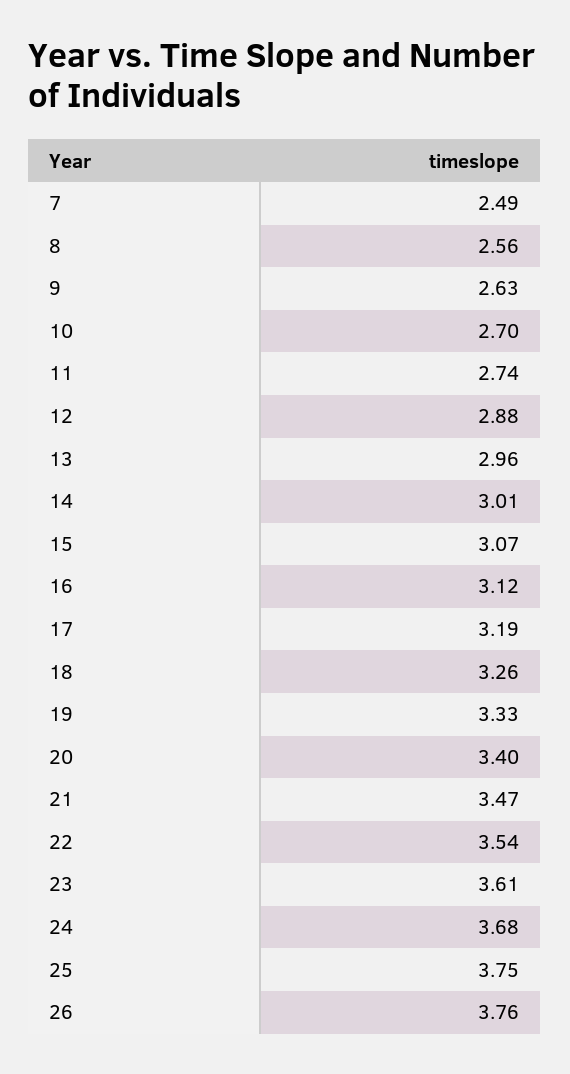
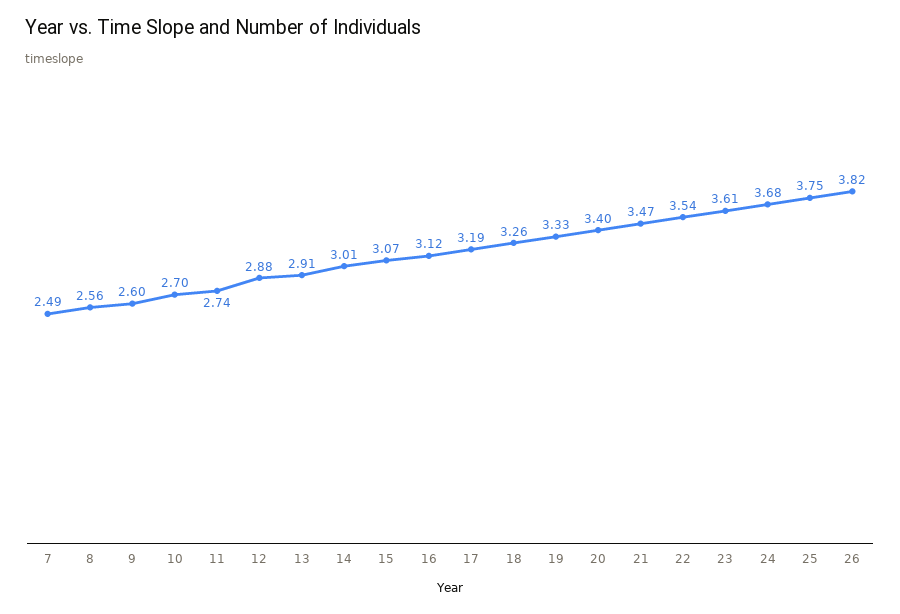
  {
    "7": 2.49,
    "8": 2.56,
-   "9": 2.63,
+   "9": 2.6,
    "10": 2.7,
    "11": 2.74,
    "12": 2.88,
-   "13": 2.96,
+   "13": 2.91,
    "14": 3.01,
    "15": 3.07,
    "16": 3.12,
    "17": 3.19,
    "18": 3.26,
    "19": 3.33,
    "20": 3.4,
    "21": 3.47,
    "22": 3.54,
    "23": 3.61,
    "24": 3.68,
    "25": 3.75,
-   "26": 3.76
+   "26": 3.82
  }

